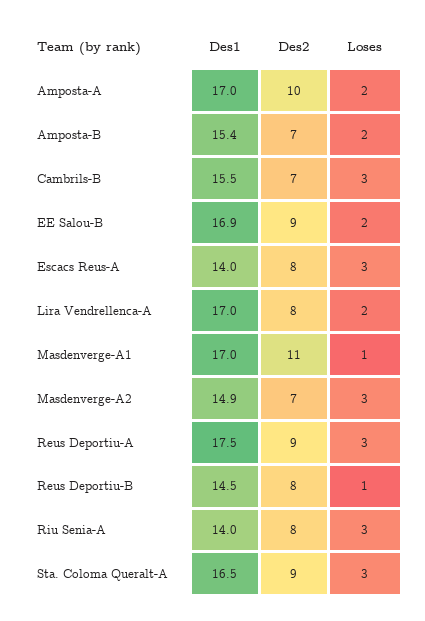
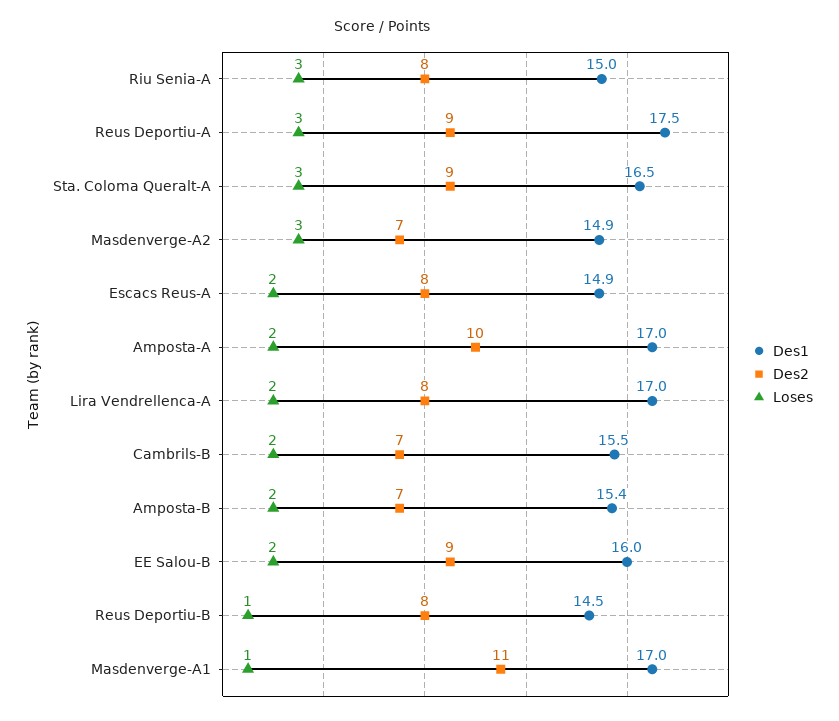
  {
    "Des1": {
      "Amposta-A": 17,
      "Amposta-B": 15.4,
      "Cambrils-B": 15.5,
-     "EE Salou-B": 16.9,
+     "EE Salou-B": 16,
-     "Escacs Reus-A": 14,
+     "Escacs Reus-A": 14.9,
      "Lira Vendrellenca-A": 17,
      "Masdenverge-A1": 17,
      "Masdenverge-A2": 14.9,
      "Reus Deportiu-A": 17.5,
      "Reus Deportiu-B": 14.5,
-     "Riu Senia-A": 14,
+     "Riu Senia-A": 15,
      "Sta. Coloma Queralt-A": 16.5
    },
    "Des2": {
      "Amposta-A": 10,
      "Amposta-B": 7,
      "Cambrils-B": 7,
      "EE Salou-B": 9,
      "Escacs Reus-A": 8,
      "Lira Vendrellenca-A": 8,
      "Masdenverge-A1": 11,
      "Masdenverge-A2": 7,
      "Reus Deportiu-A": 9,
      "Reus Deportiu-B": 8,
      "Riu Senia-A": 8,
      "Sta. Coloma Queralt-A": 9
    },
    "Loses": {
      "Amposta-A": 2,
      "Amposta-B": 2,
-     "Cambrils-B": 3,
+     "Cambrils-B": 2,
      "EE Salou-B": 2,
-     "Escacs Reus-A": 3,
+     "Escacs Reus-A": 2,
      "Lira Vendrellenca-A": 2,
      "Masdenverge-A1": 1,
      "Masdenverge-A2": 3,
      "Reus Deportiu-A": 3,
      "Reus Deportiu-B": 1,
      "Riu Senia-A": 3,
      "Sta. Coloma Queralt-A": 3
    }
  }

